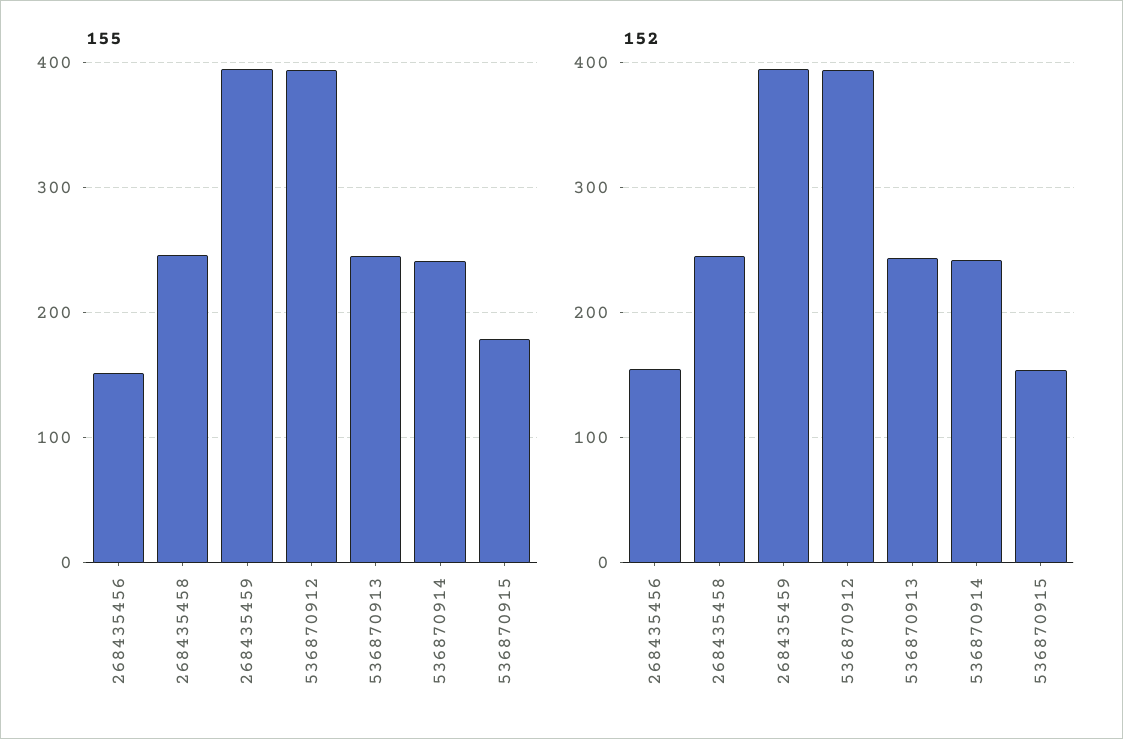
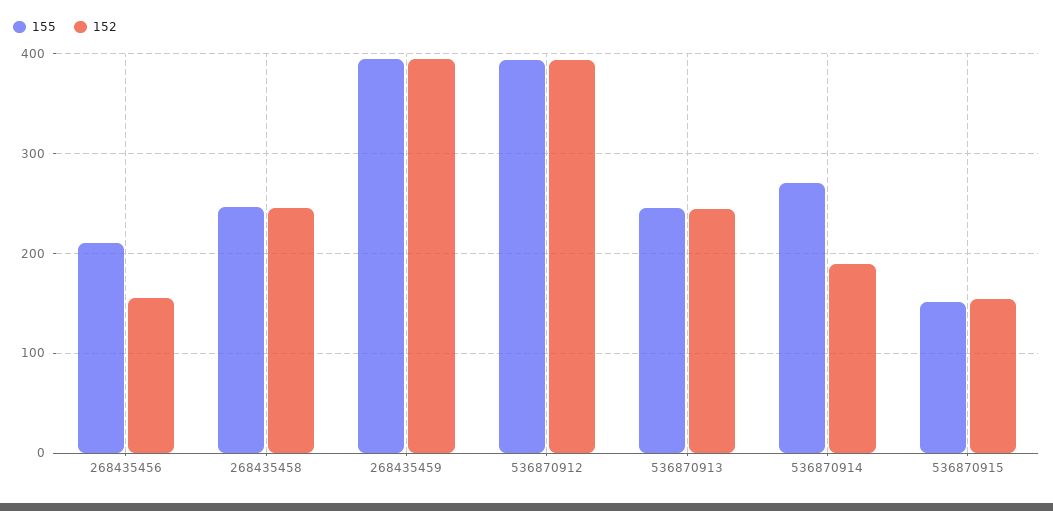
  {
    "155": {
-     "268435456": 150,
+     "268435456": 210,
      "268435458": 250,
      "268435459": 400,
      "536870912": 390,
      "536870913": 250,
-     "536870914": 240,
+     "536870914": 270,
-     "536870915": 180
+     "536870915": 150
    },
    "152": {
      "268435456": 160,
      "268435458": 250,
      "268435459": 400,
      "536870912": 390,
      "536870913": 240,
-     "536870914": 240,
+     "536870914": 190,
      "536870915": 150
    }
  }

